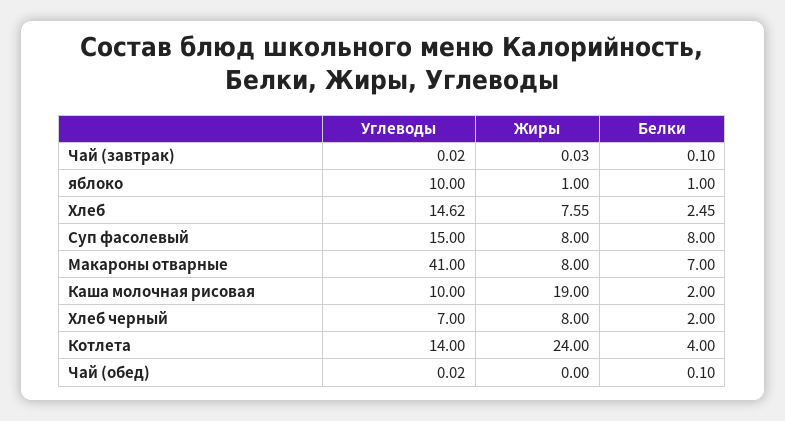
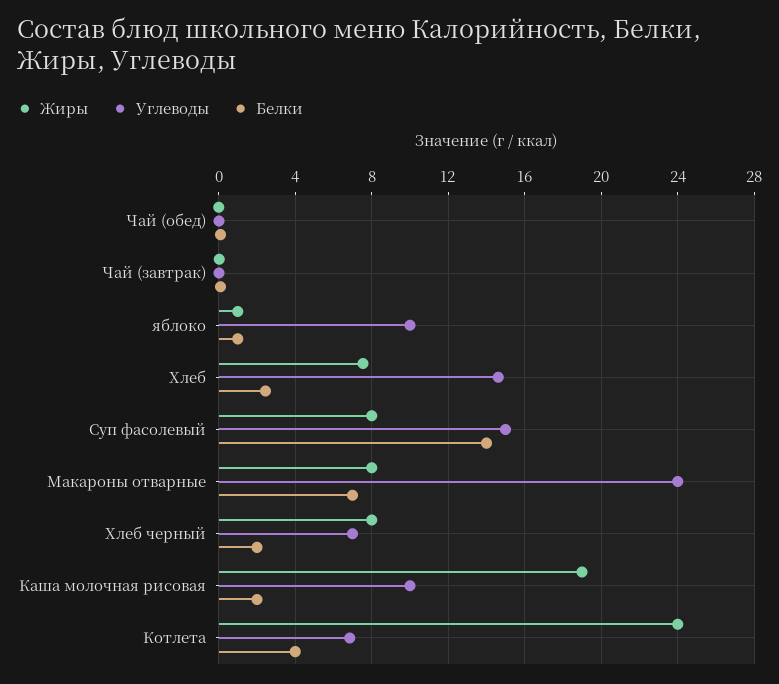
  {
    "Углеводы": {
      "Чай (завтрак)": 0.02,
      "яблоко": 10,
      "Хлеб": 14.62,
      "Суп фасолевый": 15,
-     "Макароны отварные": 41,
+     "Макароны отварные": 24,
      "Каша молочная рисовая": 10,
      "Хлеб черный": 7,
-     "Котлета": 14,
+     "Котлета": 7,
      "Чай (обед)": 0.02
    },
    "Жиры": {
      "Чай (завтрак)": 0.03,
      "яблоко": 1,
      "Хлеб": 7.55,
      "Суп фасолевый": 8,
      "Макароны отварные": 8,
      "Каша молочная рисовая": 19,
      "Хлеб черный": 8,
      "Котлета": 24,
      "Чай (обед)": 0
    },
    "Белки": {
      "Чай (завтрак)": 0.1,
      "яблоко": 1,
      "Хлеб": 2.45,
-     "Суп фасолевый": 8,
+     "Суп фасолевый": 14,
      "Макароны отварные": 7,
      "Каша молочная рисовая": 2,
      "Хлеб черный": 2,
      "Котлета": 4,
      "Чай (обед)": 0.1
    }
  }

